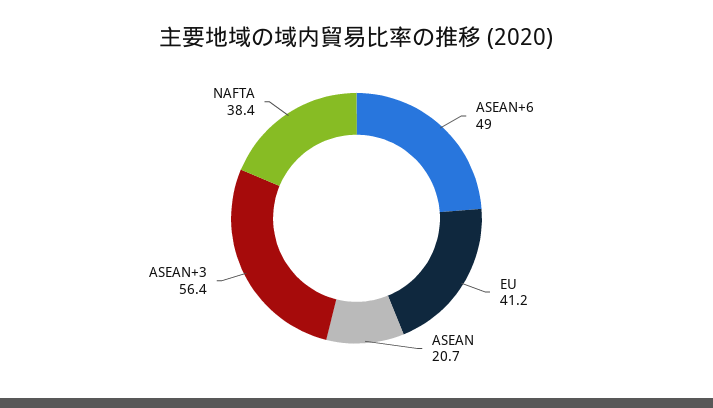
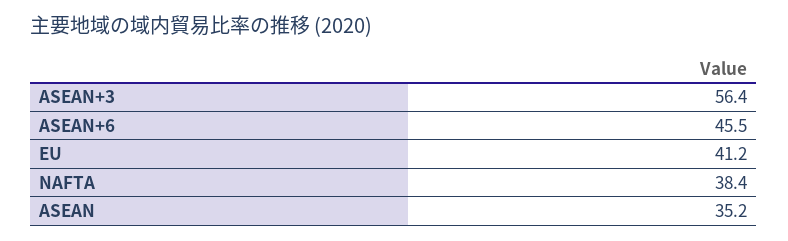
  {
-   "ASEAN+6": 49,
+   "ASEAN+6": 45.5,
    "EU": 41.2,
-   "ASEAN": 20.7,
+   "ASEAN": 35.2,
    "ASEAN+3": 56.4,
    "NAFTA": 38.4
  }

